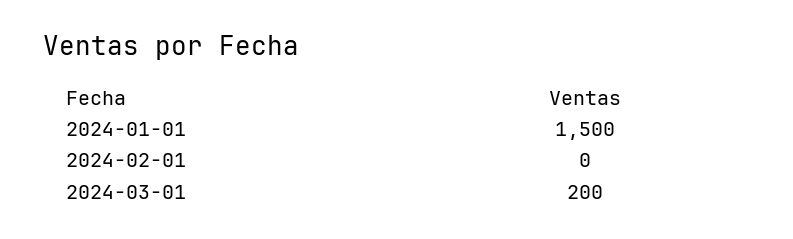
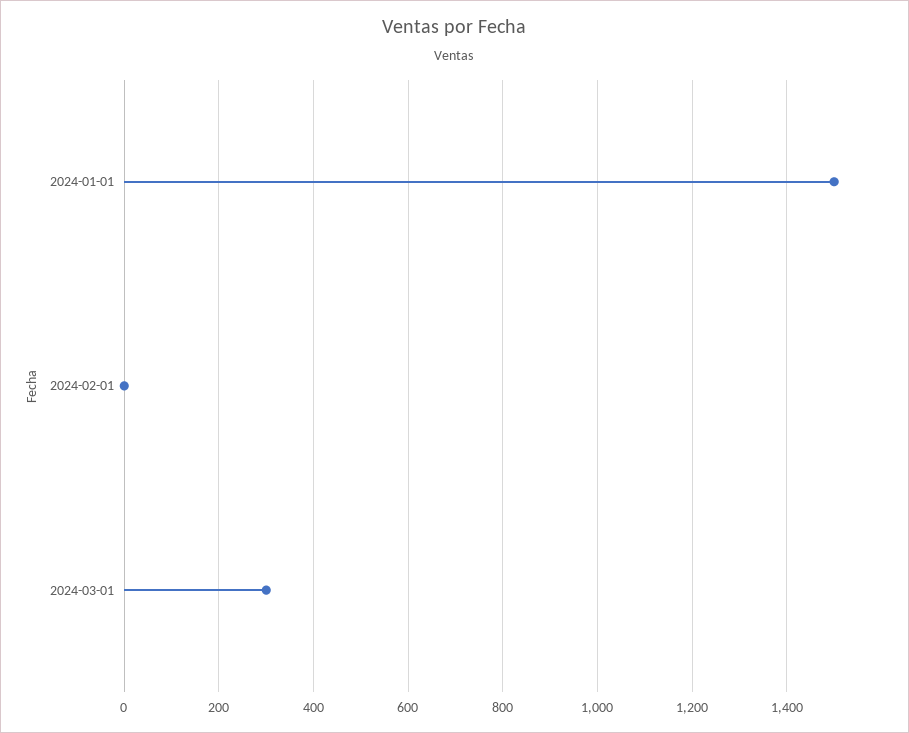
  {
    "2024-01-01": 1500,
    "2024-02-01": 0,
-   "2024-03-01": 200
+   "2024-03-01": 300
  }

